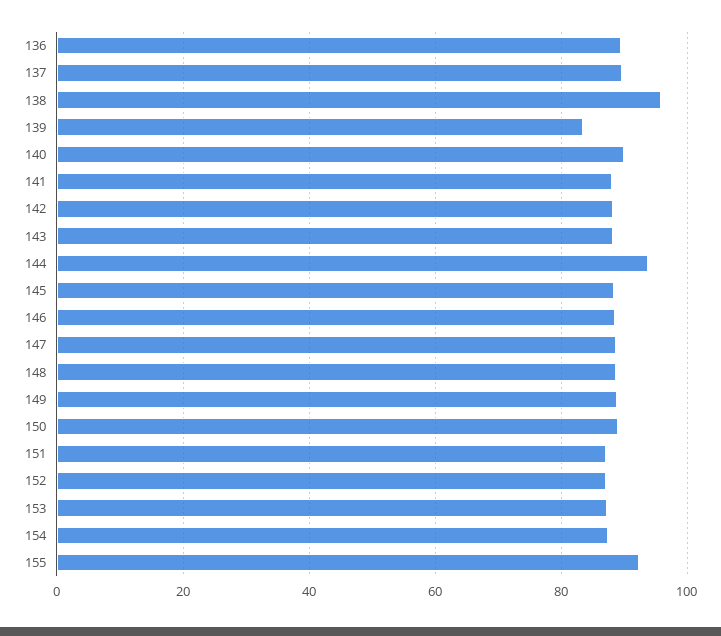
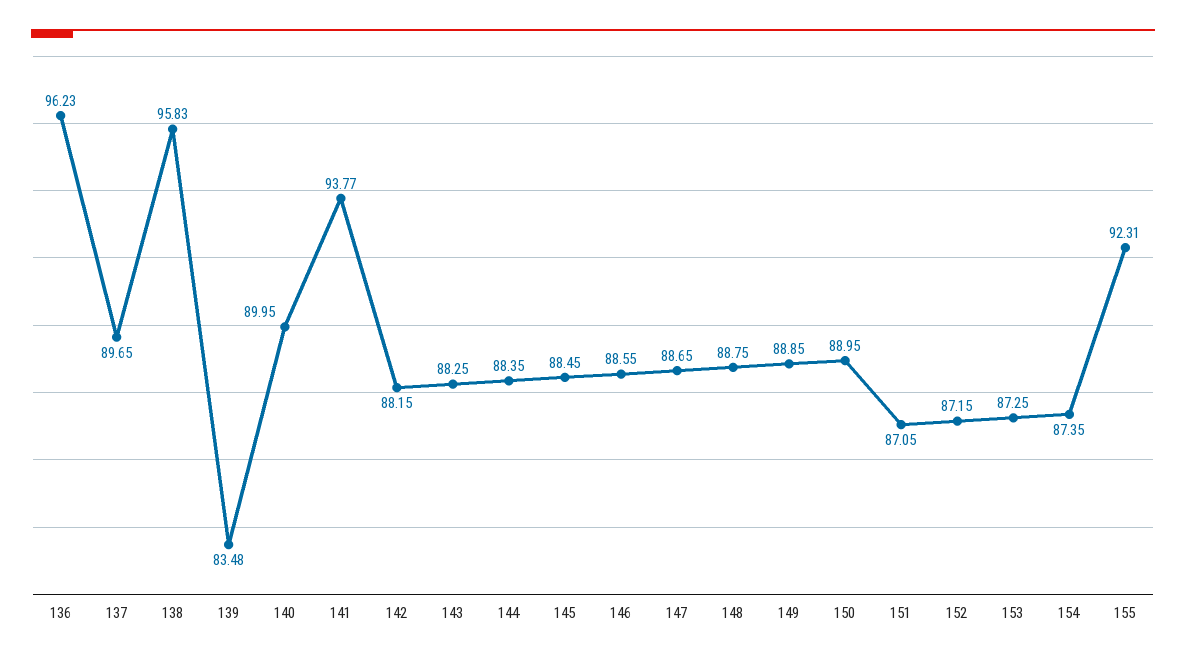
  {
-   "136": 90,
+   "136": 96.23,
    "137": 89.65,
    "138": 95.83,
    "139": 83.48,
    "140": 89.95,
-   "141": 88,
+   "141": 93.77,
    "142": 88.15,
    "143": 88.25,
-   "144": 94,
+   "144": 88.35,
    "145": 88.45,
    "146": 88.55,
    "147": 88.65,
    "148": 88.75,
    "149": 88.85,
    "150": 88.95,
    "151": 87.05,
    "152": 87.15,
    "153": 87.25,
    "154": 87.35,
    "155": 92.31
  }

